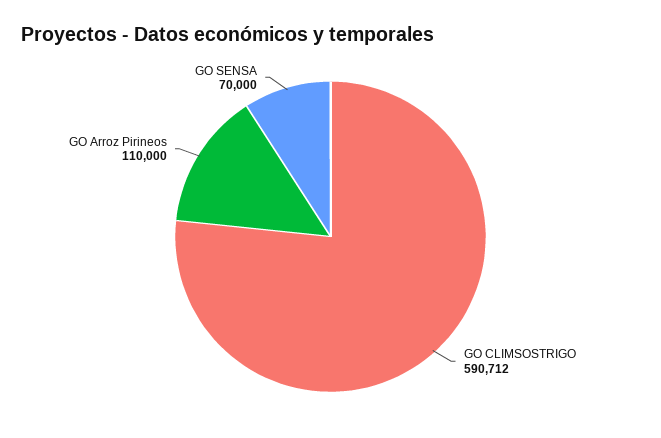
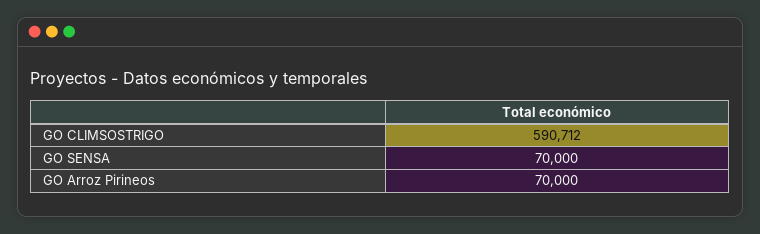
  {
    "GO CLIMSOSTRIGO": 590712,
-   "GO Arroz Pirineos": 110000,
+   "GO Arroz Pirineos": 70000,
    "GO SENSA": 70000
  }

